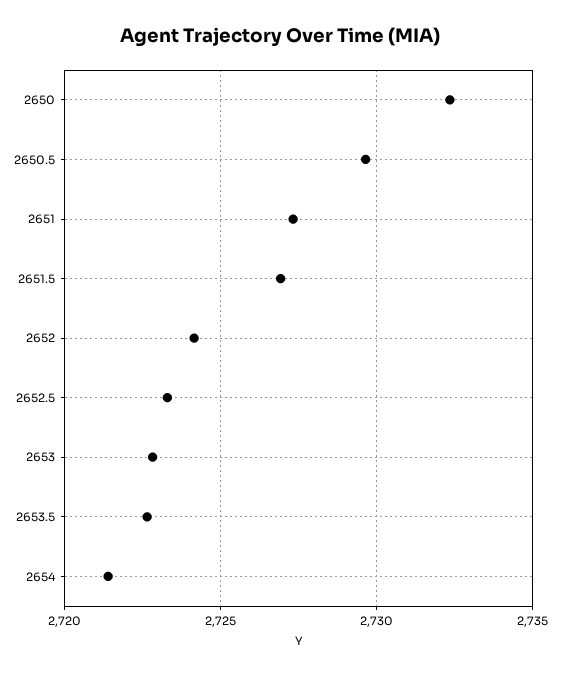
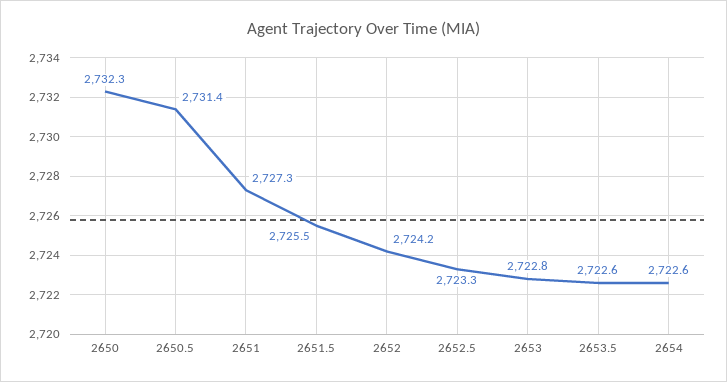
  {
    "2650": 2732.3,
-   "2650.5": 2729.5,
+   "2650.5": 2731.4,
    "2651": 2727.3,
-   "2651.5": 2727,
+   "2651.5": 2725.5,
    "2652": 2724.2,
    "2652.5": 2723.3,
    "2653": 2722.8,
    "2653.5": 2722.6,
-   "2654": 2721.5
+   "2654": 2722.6
  }

